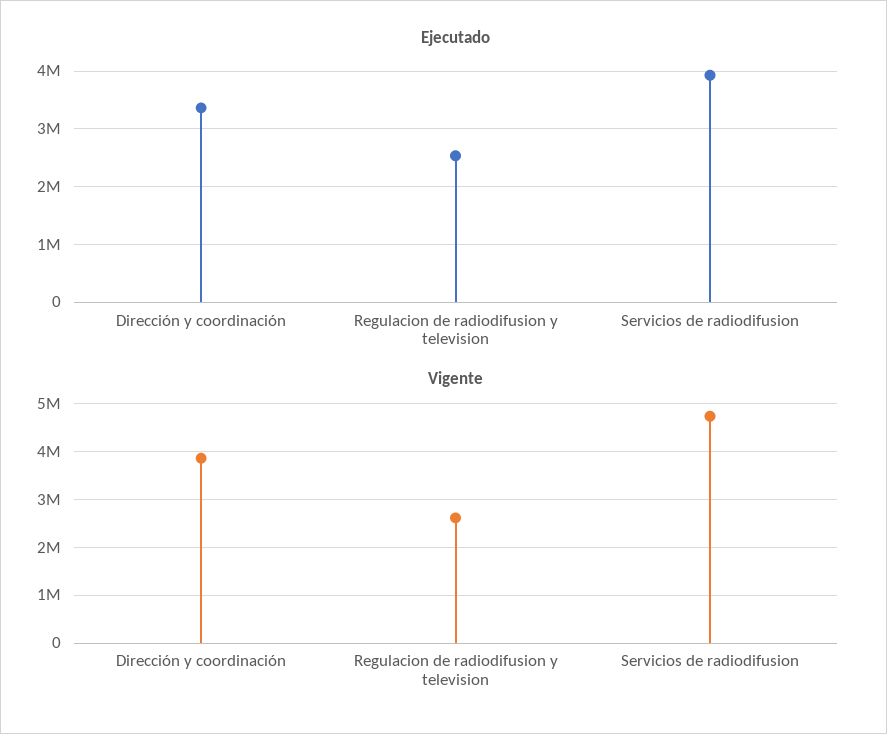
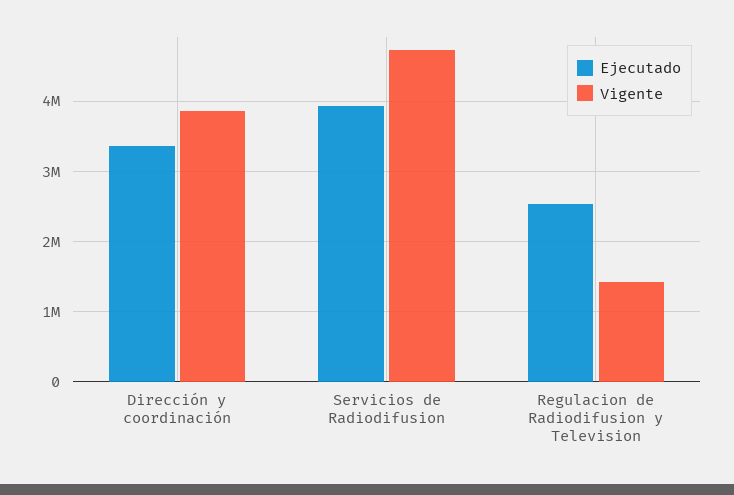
  {
    "Ejecutado": {
      "Dirección y coordinación": 3400000,
      "Regulacion de radiodifusion y television": 2500000,
      "Servicios de radiodifusion": 3900000
    },
    "Vigente": {
      "Dirección y coordinación": 3900000,
-     "Regulacion de radiodifusion y television": 2600000,
+     "Regulacion de radiodifusion y television": 1400000,
      "Servicios de radiodifusion": 4700000
    }
  }

